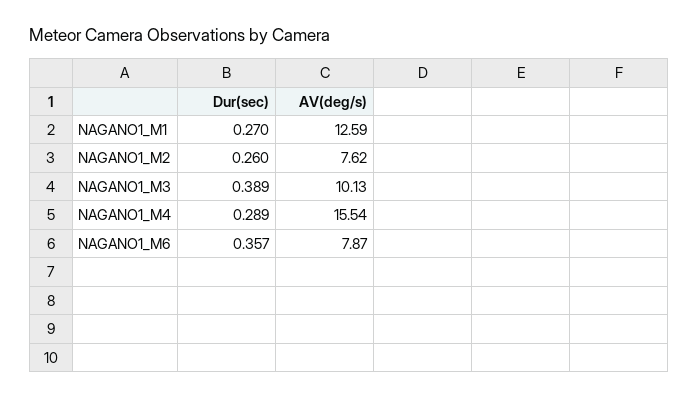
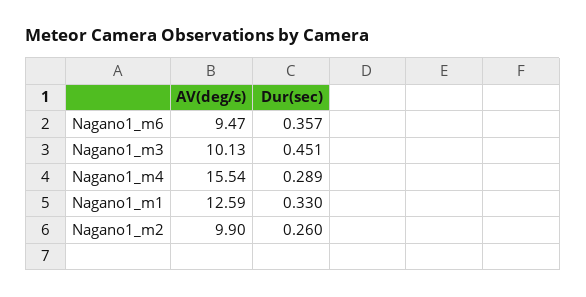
  {
    "Dur(sec)": {
-     "NAGANO1_M1": 0.27,
+     "NAGANO1_M1": 0.33,
      "NAGANO1_M2": 0.26,
-     "NAGANO1_M3": 0.389,
+     "NAGANO1_M3": 0.451,
      "NAGANO1_M4": 0.289,
      "NAGANO1_M6": 0.357
    },
    "AV(deg/s)": {
      "NAGANO1_M1": 12.59,
-     "NAGANO1_M2": 7.62,
+     "NAGANO1_M2": 9.9,
      "NAGANO1_M3": 10.13,
      "NAGANO1_M4": 15.54,
-     "NAGANO1_M6": 7.87
+     "NAGANO1_M6": 9.47
    }
  }

